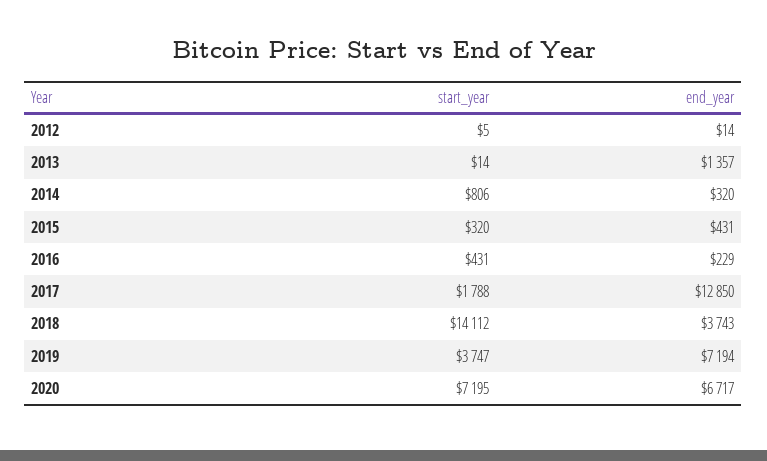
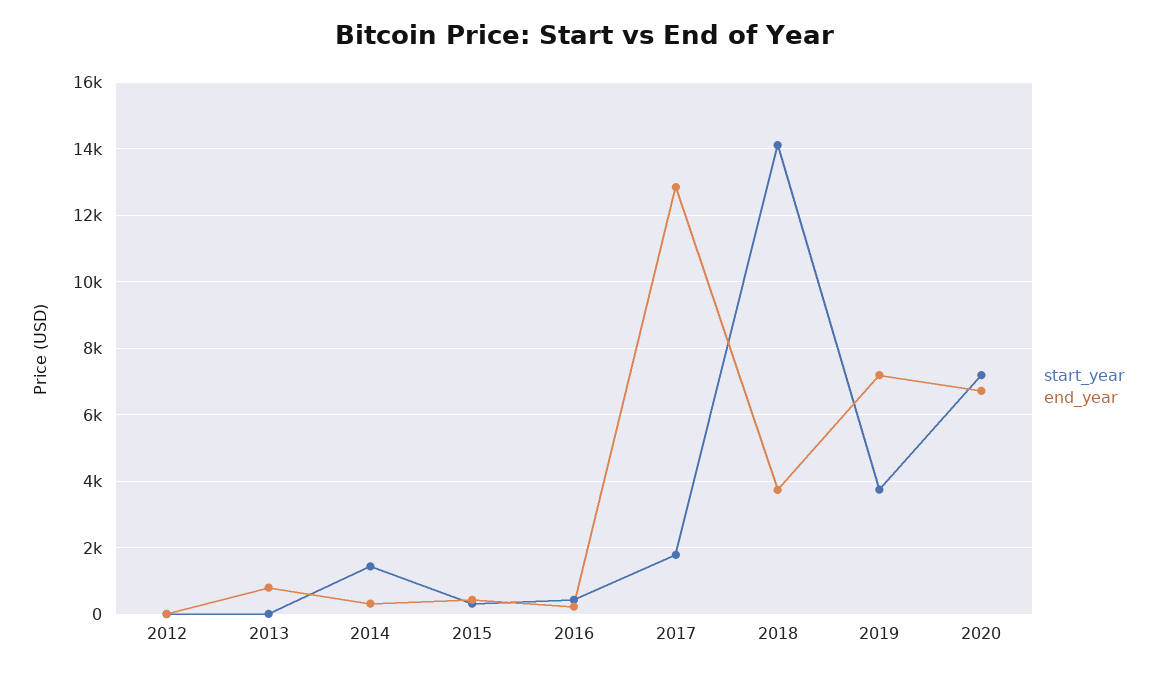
  {
    "start_year": {
      "2012": 5,
      "2013": 14,
-     "2014": 806,
+     "2014": 1400,
      "2015": 320,
      "2016": 431,
      "2017": 1788,
      "2018": 14112,
      "2019": 3747,
      "2020": 7195
    },
    "end_year": {
      "2012": 14,
-     "2013": 1357,
+     "2013": 800,
      "2014": 320,
      "2015": 431,
      "2016": 229,
      "2017": 12850,
      "2018": 3743,
      "2019": 7194,
      "2020": 6717
    }
  }

